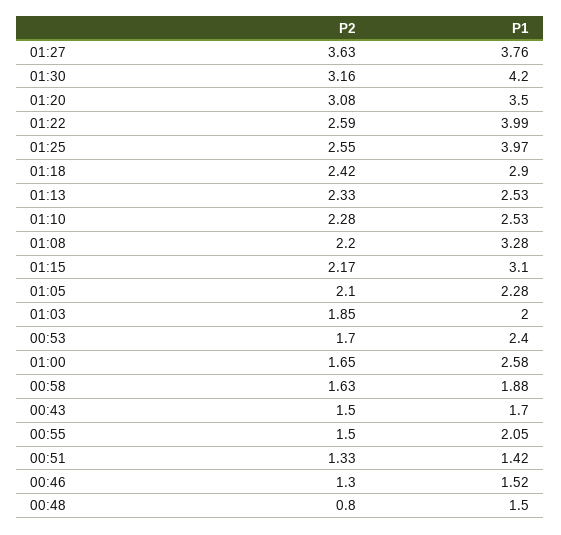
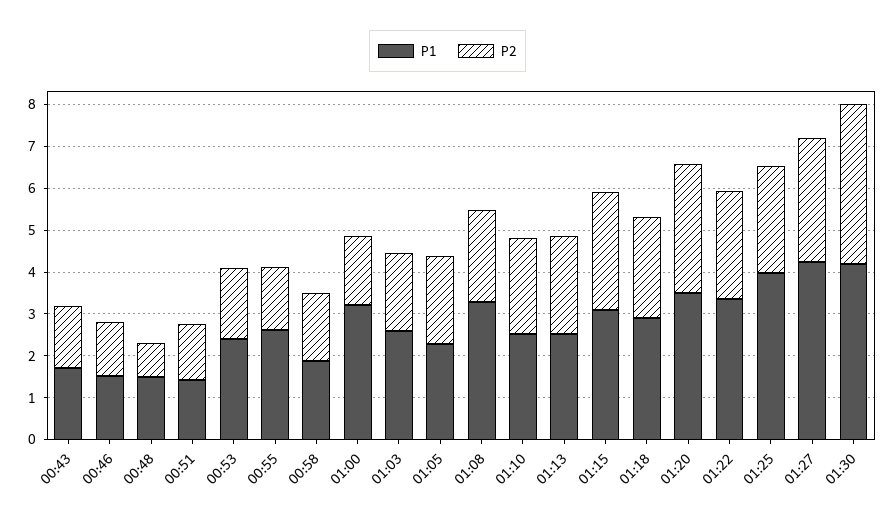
  {
    "P2": {
-     "01:27": 3.63,
+     "01:27": 3,
-     "01:30": 3.16,
+     "01:30": 3.8,
      "01:20": 3.08,
      "01:22": 2.59,
      "01:25": 2.55,
      "01:18": 2.42,
      "01:13": 2.33,
      "01:10": 2.28,
      "01:08": 2.2,
-     "01:15": 2.17,
+     "01:15": 2.8,
      "01:05": 2.1,
      "01:03": 1.85,
      "00:53": 1.7,
      "01:00": 1.65,
      "00:58": 1.63,
      "00:43": 1.5,
      "00:55": 1.5,
      "00:51": 1.33,
      "00:46": 1.3,
      "00:48": 0.8
    },
    "P1": {
-     "01:27": 3.76,
+     "01:27": 4.2,
      "01:30": 4.2,
      "01:20": 3.5,
-     "01:22": 3.99,
+     "01:22": 3.4,
      "01:25": 3.97,
      "01:18": 2.9,
      "01:13": 2.53,
      "01:10": 2.53,
      "01:08": 3.28,
      "01:15": 3.1,
      "01:05": 2.28,
-     "01:03": 2,
+     "01:03": 2.6,
      "00:53": 2.4,
-     "01:00": 2.58,
+     "01:00": 3.2,
      "00:58": 1.88,
      "00:43": 1.7,
-     "00:55": 2.05,
+     "00:55": 2.6,
      "00:51": 1.42,
      "00:46": 1.52,
      "00:48": 1.5
    }
  }

